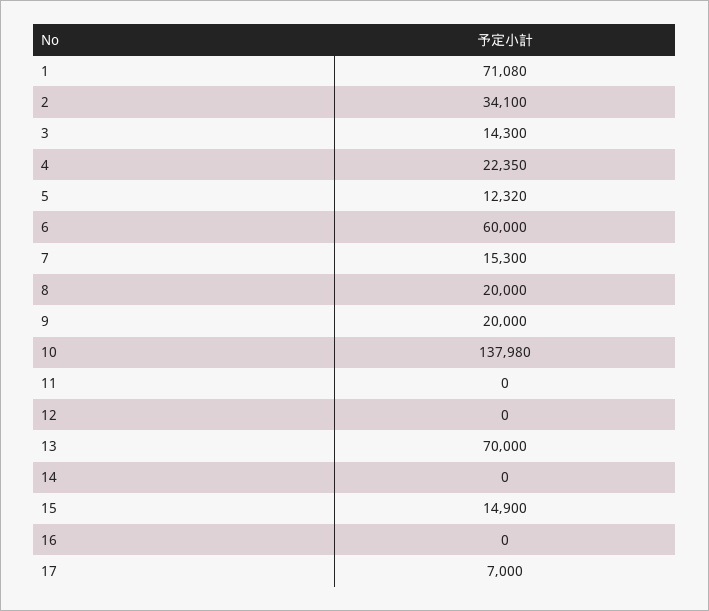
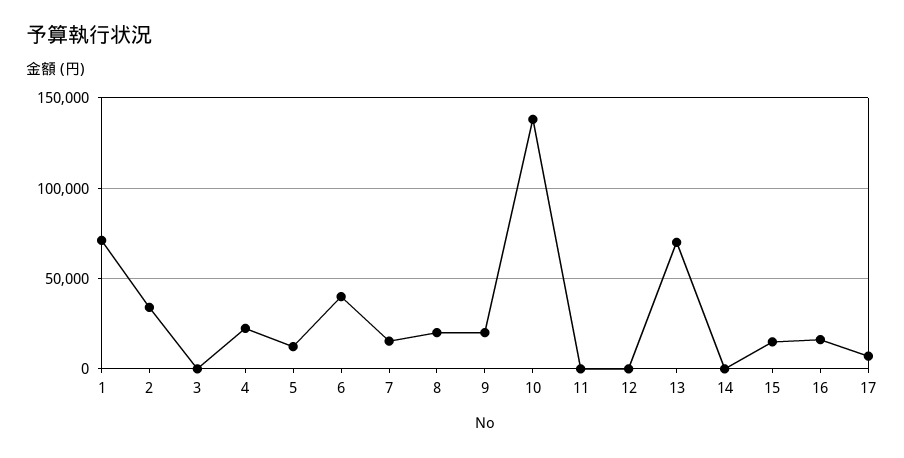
  {
    "1": 71080,
    "2": 34100,
-   "3": 14300,
+   "3": 0,
    "4": 22350,
    "5": 12320,
-   "6": 60000,
+   "6": 40000,
    "7": 15300,
    "8": 20000,
    "9": 20000,
    "10": 137980,
    "11": 0,
    "12": 0,
    "13": 70000,
    "14": 0,
    "15": 14900,
-   "16": 0,
+   "16": 15000,
    "17": 7000
  }

